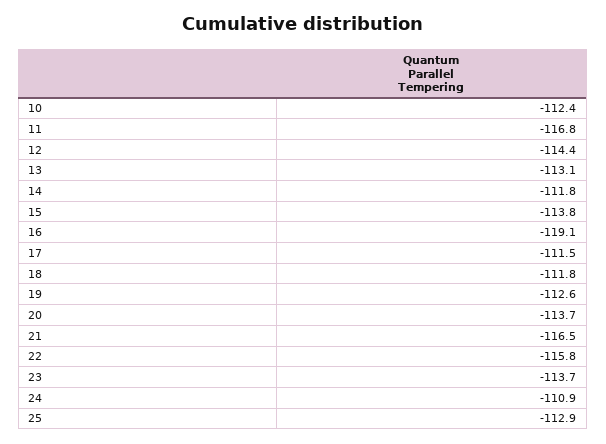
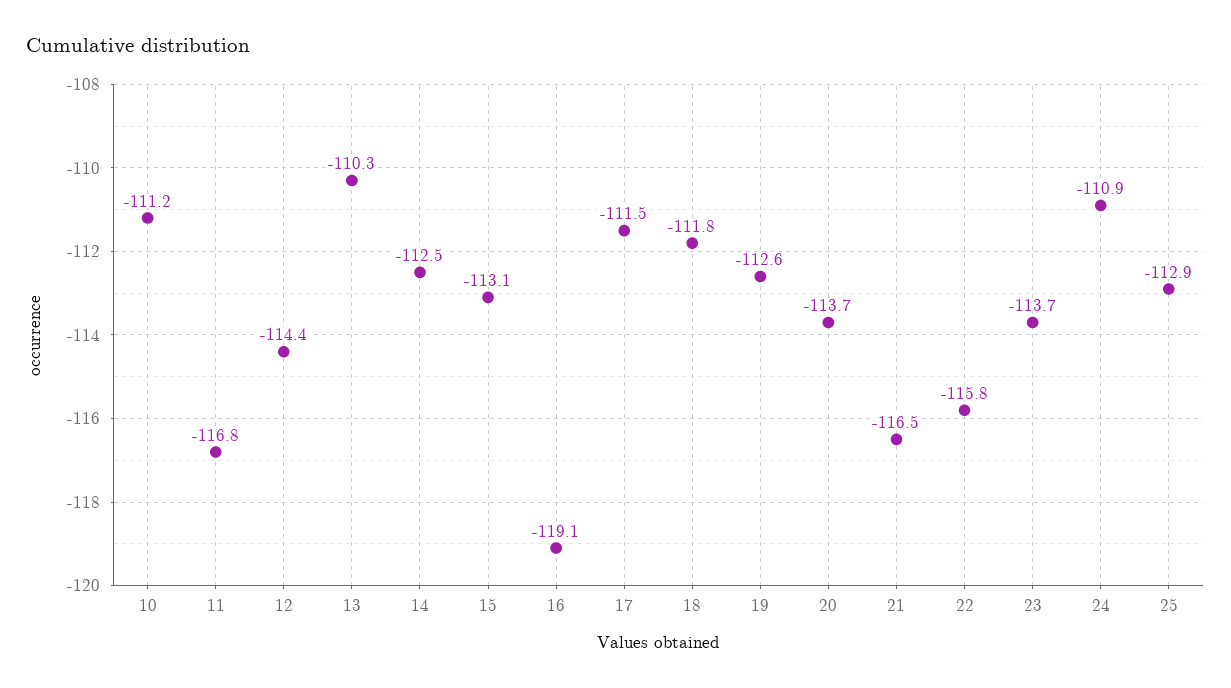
  {
-   "10": -112.4,
+   "10": -111.2,
    "11": -116.8,
    "12": -114.4,
-   "13": -113.1,
+   "13": -110.3,
-   "14": -111.8,
+   "14": -112.5,
-   "15": -113.8,
+   "15": -113.1,
    "16": -119.1,
    "17": -111.5,
    "18": -111.8,
    "19": -112.6,
    "20": -113.7,
    "21": -116.5,
    "22": -115.8,
    "23": -113.7,
    "24": -110.9,
    "25": -112.9
  }

